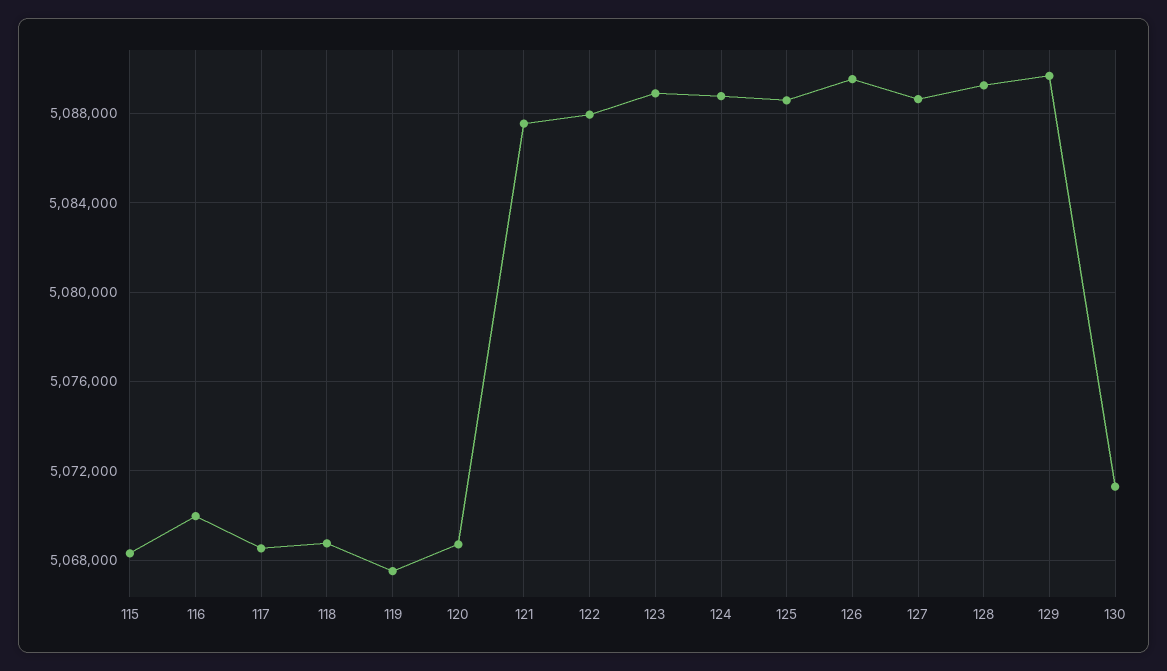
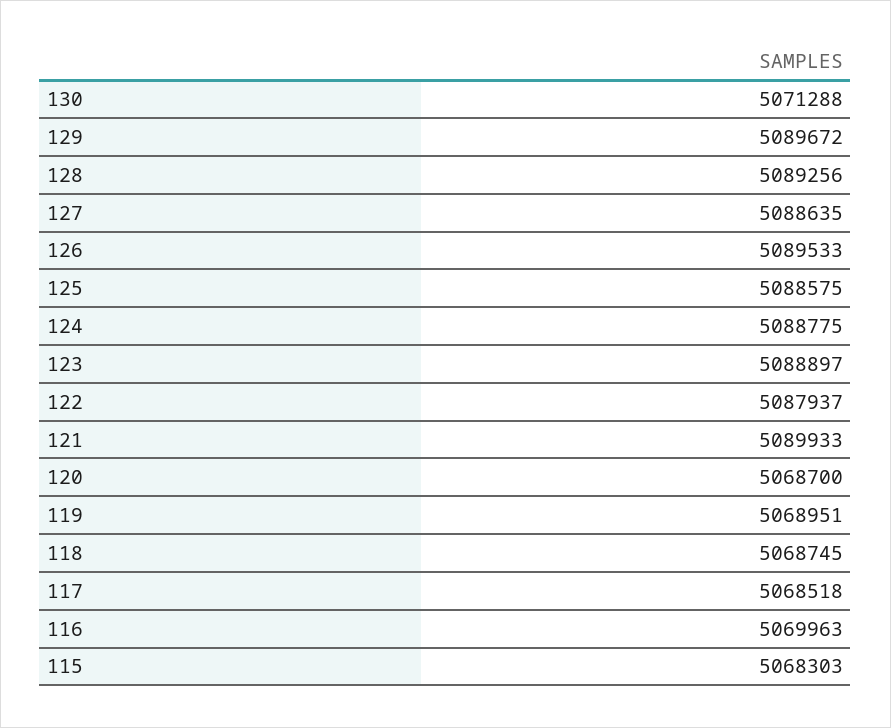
  {
    "115": 5068303,
    "116": 5069963,
    "117": 5068518,
    "118": 5068745,
-   "119": 5067500,
+   "119": 5068951,
    "120": 5068700,
-   "121": 5087500,
+   "121": 5089933,
    "122": 5087937,
    "123": 5088897,
    "124": 5088775,
    "125": 5088575,
    "126": 5089533,
    "127": 5088635,
    "128": 5089256,
    "129": 5089672,
    "130": 5071288
  }

